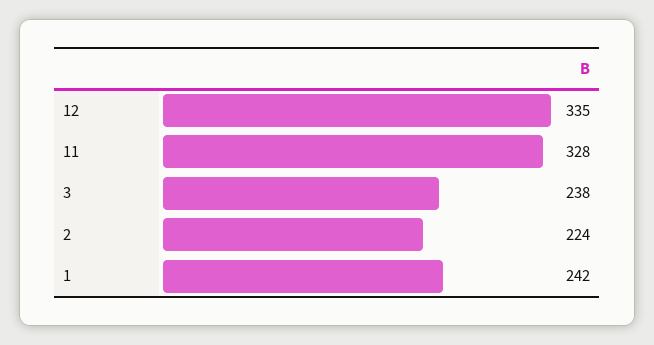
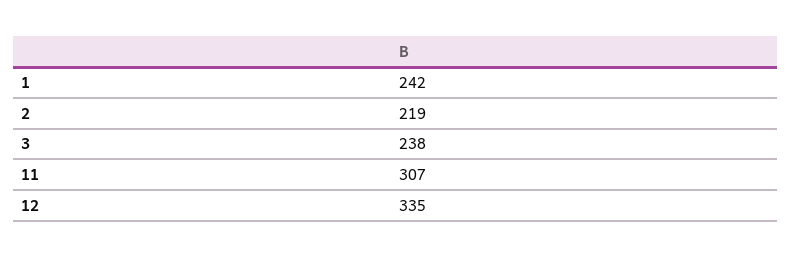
  {
    "12": 335,
-   "11": 328,
+   "11": 307,
    "3": 238,
-   "2": 224,
+   "2": 219,
    "1": 242
  }

